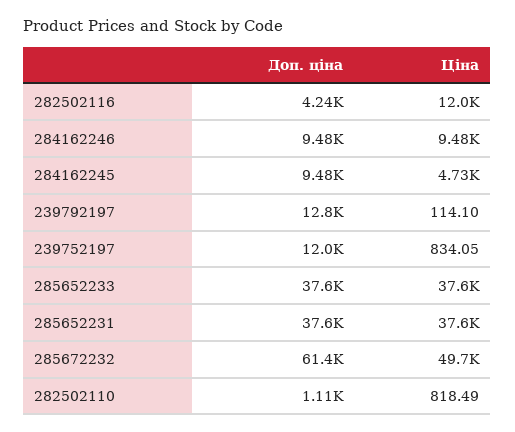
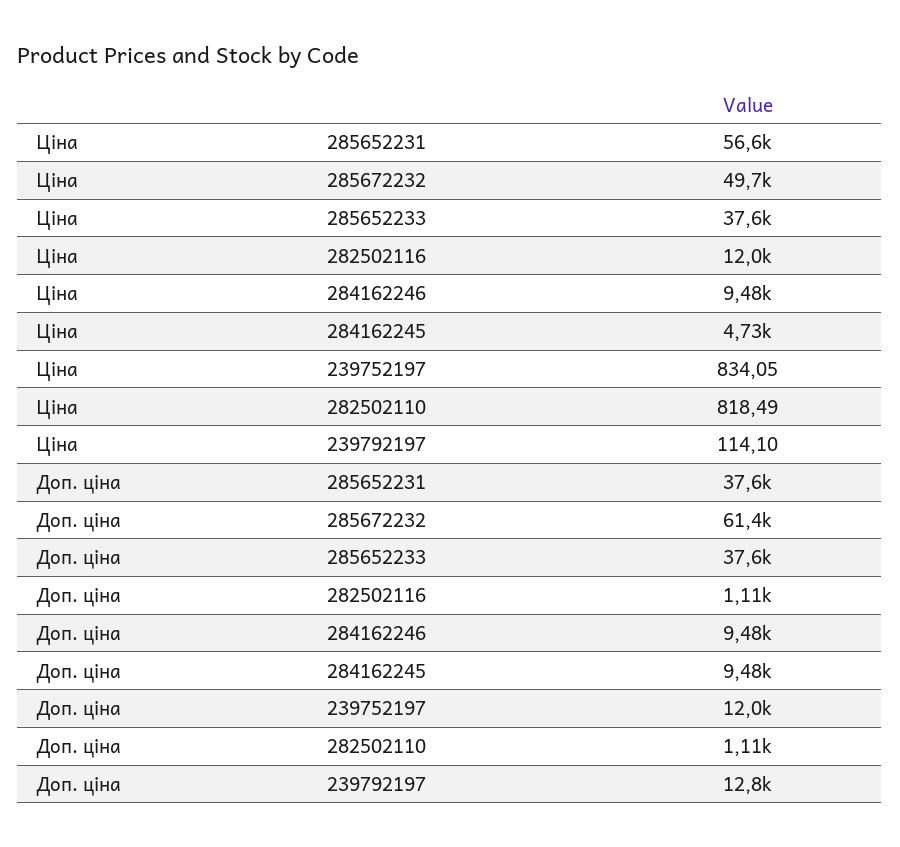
  {
    "Доп. ціна": {
-     "282502116": 4240,
+     "282502116": 1110,
      "284162246": 9480,
      "284162245": 9480,
      "239792197": 12800,
      "239752197": 12000,
      "285652233": 37600,
      "285652231": 37600,
      "285672232": 61400,
      "282502110": 1110
    },
    "Ціна": {
      "282502116": 12000,
      "284162246": 9480,
      "284162245": 4730,
      "239792197": 114.1,
      "239752197": 834.05,
      "285652233": 37600,
-     "285652231": 37600,
+     "285652231": 56600,
      "285672232": 49700,
      "282502110": 818.49
    }
  }

